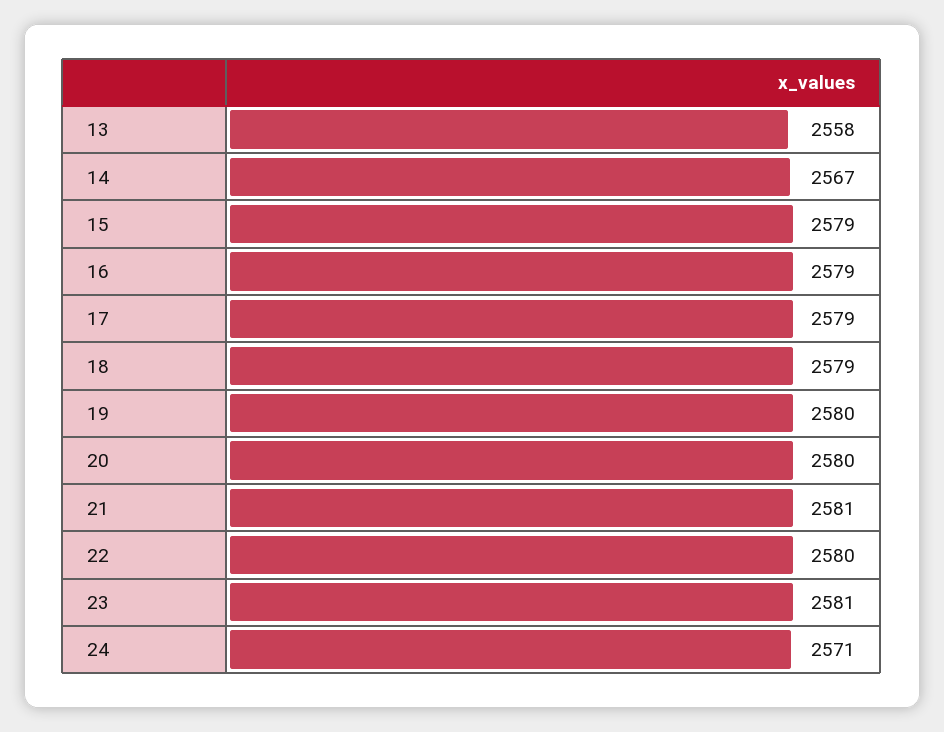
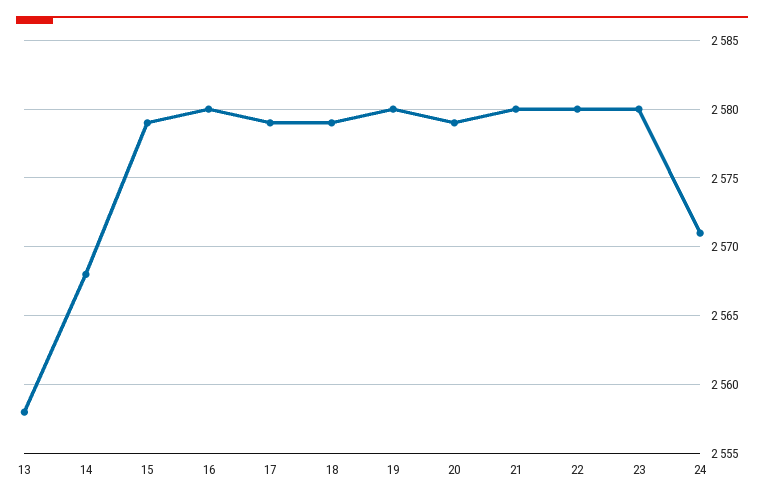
  {
    "13": 2558,
-   "14": 2567,
+   "14": 2568,
    "15": 2579,
-   "16": 2579,
+   "16": 2580,
    "17": 2579,
    "18": 2579,
    "19": 2580,
-   "20": 2580,
+   "20": 2579,
-   "21": 2581,
+   "21": 2580,
    "22": 2580,
-   "23": 2581,
+   "23": 2580,
    "24": 2571
  }

